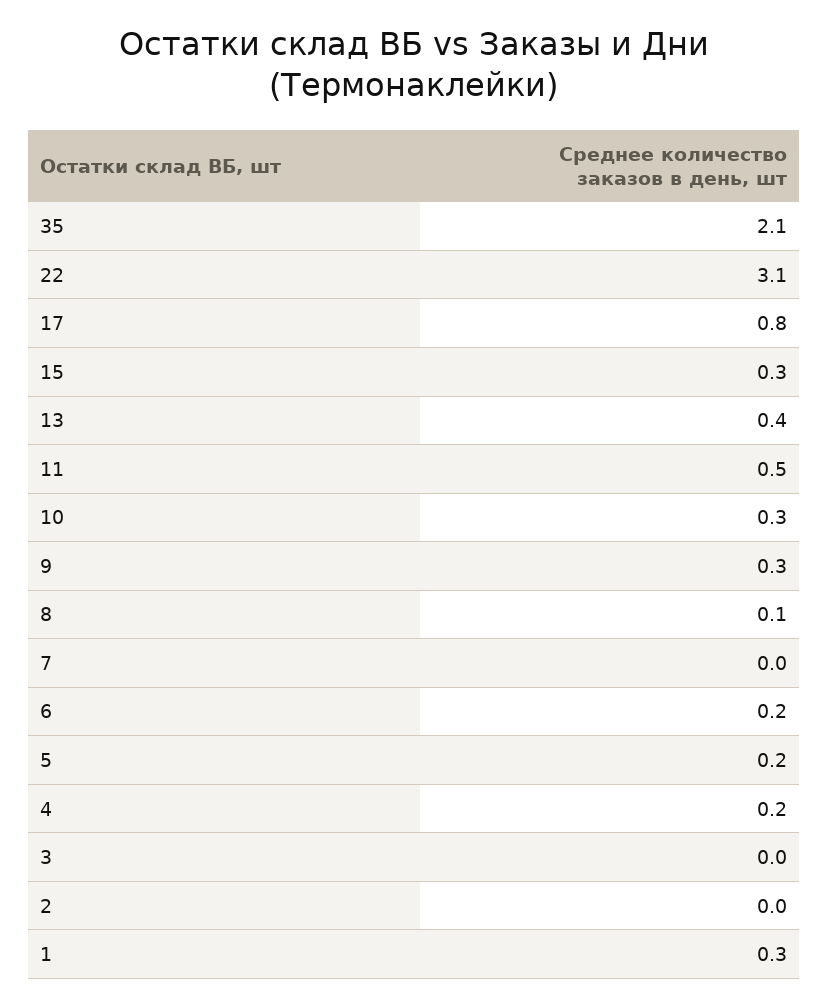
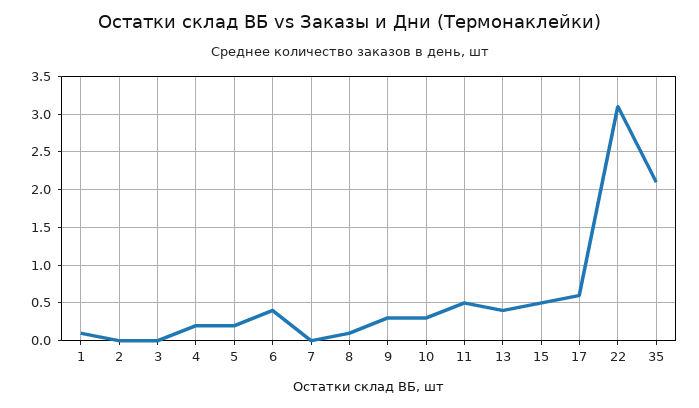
  {
    "35": 2.1,
    "22": 3.1,
-   "17": 0.8,
+   "17": 0.6,
-   "15": 0.3,
+   "15": 0.5,
    "13": 0.4,
    "11": 0.5,
    "10": 0.3,
    "9": 0.3,
    "8": 0.1,
    "7": 0,
-   "6": 0.2,
+   "6": 0.4,
    "5": 0.2,
    "4": 0.2,
    "3": 0,
    "2": 0,
-   "1": 0.3
+   "1": 0.1
  }

